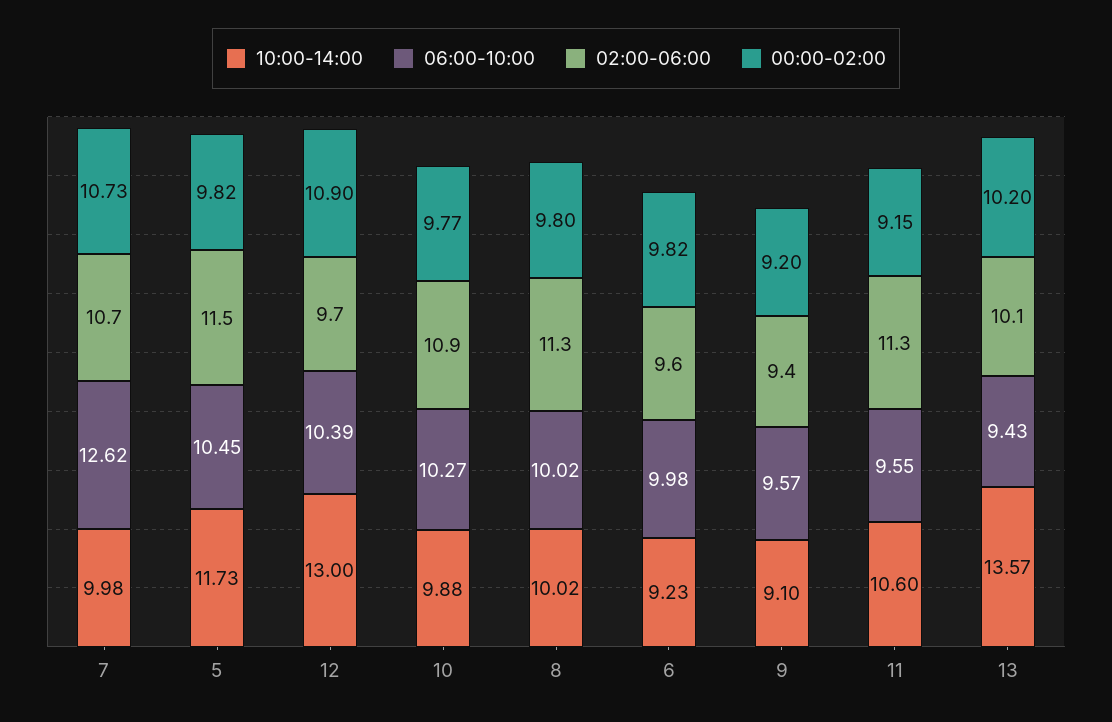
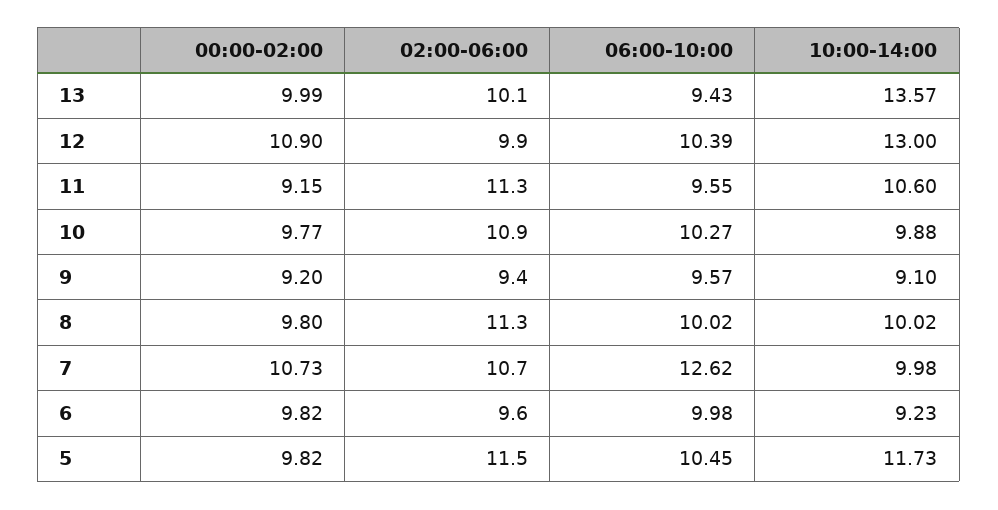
  {
    "10:00-14:00": {
      "7": 9.98,
      "5": 11.73,
      "12": 13,
      "10": 9.88,
      "8": 10.02,
      "6": 9.23,
      "9": 9.1,
      "11": 10.6,
      "13": 13.57
    },
    "06:00-10:00": {
      "7": 12.62,
      "5": 10.45,
      "12": 10.39,
      "10": 10.27,
      "8": 10.02,
      "6": 9.98,
      "9": 9.57,
      "11": 9.55,
      "13": 9.43
    },
    "02:00-06:00": {
      "7": 10.7,
      "5": 11.5,
-     "12": 9.7,
+     "12": 9.9,
      "10": 10.9,
      "8": 11.3,
      "6": 9.6,
      "9": 9.4,
      "11": 11.3,
      "13": 10.1
    },
    "00:00-02:00": {
      "7": 10.73,
      "5": 9.82,
      "12": 10.9,
      "10": 9.77,
      "8": 9.8,
      "6": 9.82,
      "9": 9.2,
      "11": 9.15,
-     "13": 10.2
+     "13": 9.99
    }
  }

